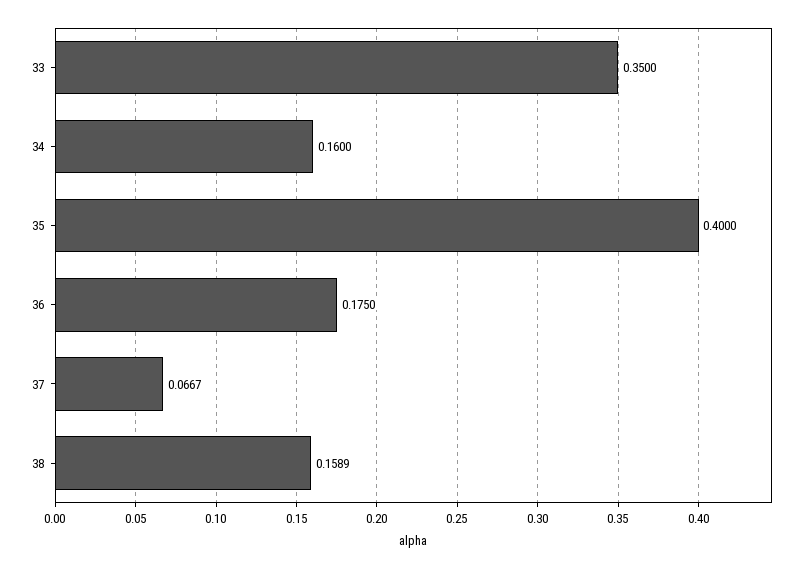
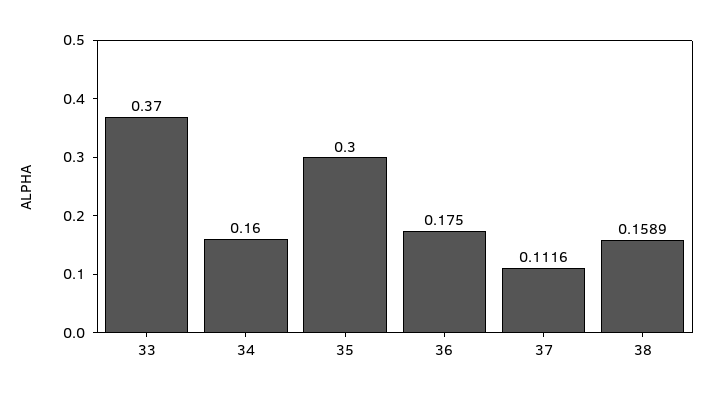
  {
-   "33": 0.35,
+   "33": 0.37,
    "34": 0.16,
-   "35": 0.4,
+   "35": 0.3,
    "36": 0.175,
-   "37": 0.0667,
+   "37": 0.1116,
    "38": 0.1589
  }

